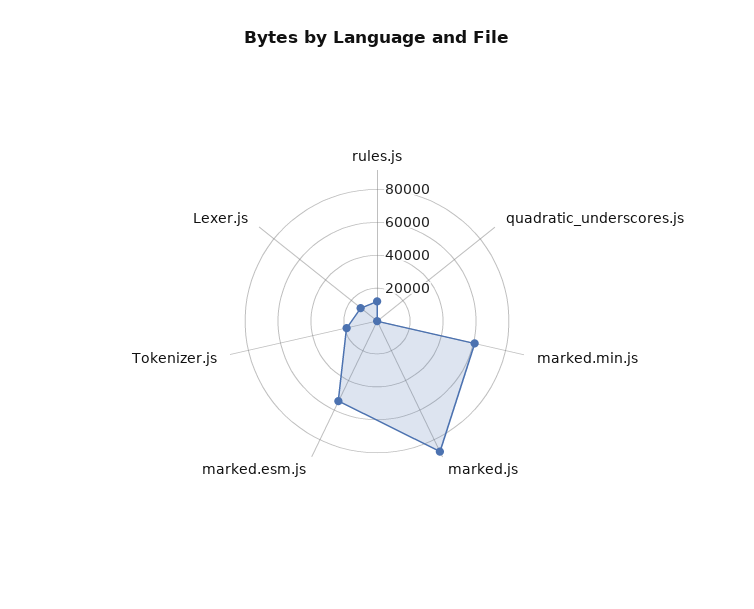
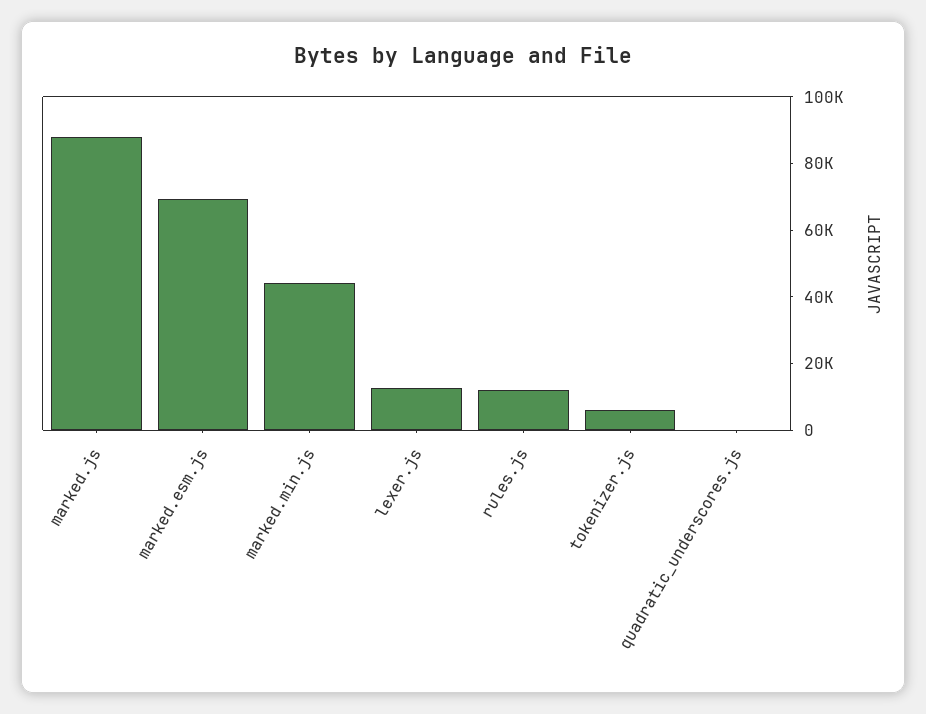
  {
    "rules.js": 10000,
    "quadratic_underscores.js": 0,
-   "marked.min.js": 60000,
+   "marked.min.js": 45000,
    "marked.js": 90000,
-   "marked.esm.js": 55000,
+   "marked.esm.js": 70000,
-   "Tokenizer.js": 20000,
+   "Tokenizer.js": 5000,
    "Lexer.js": 15000
  }

